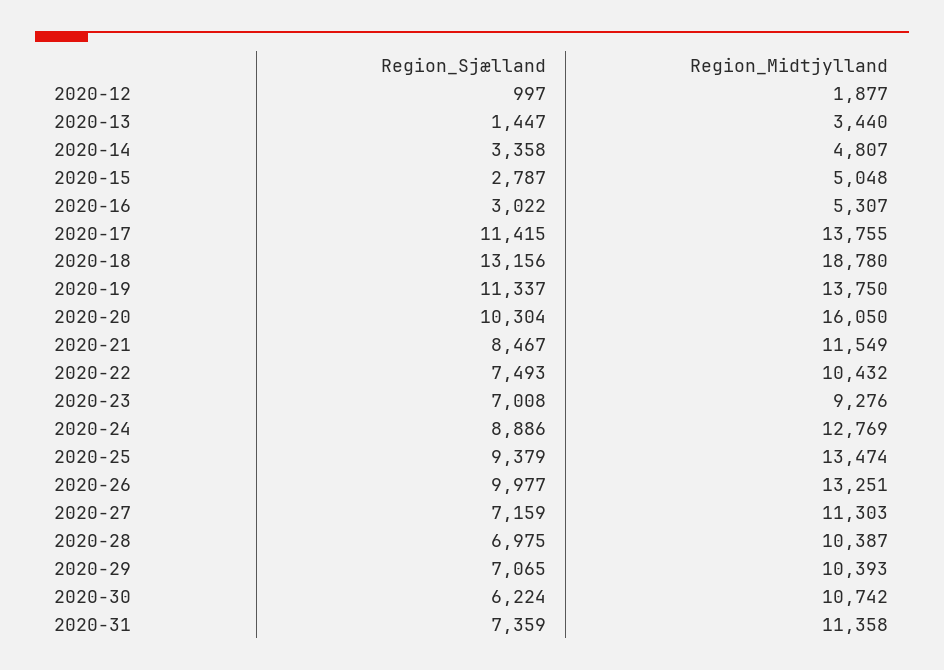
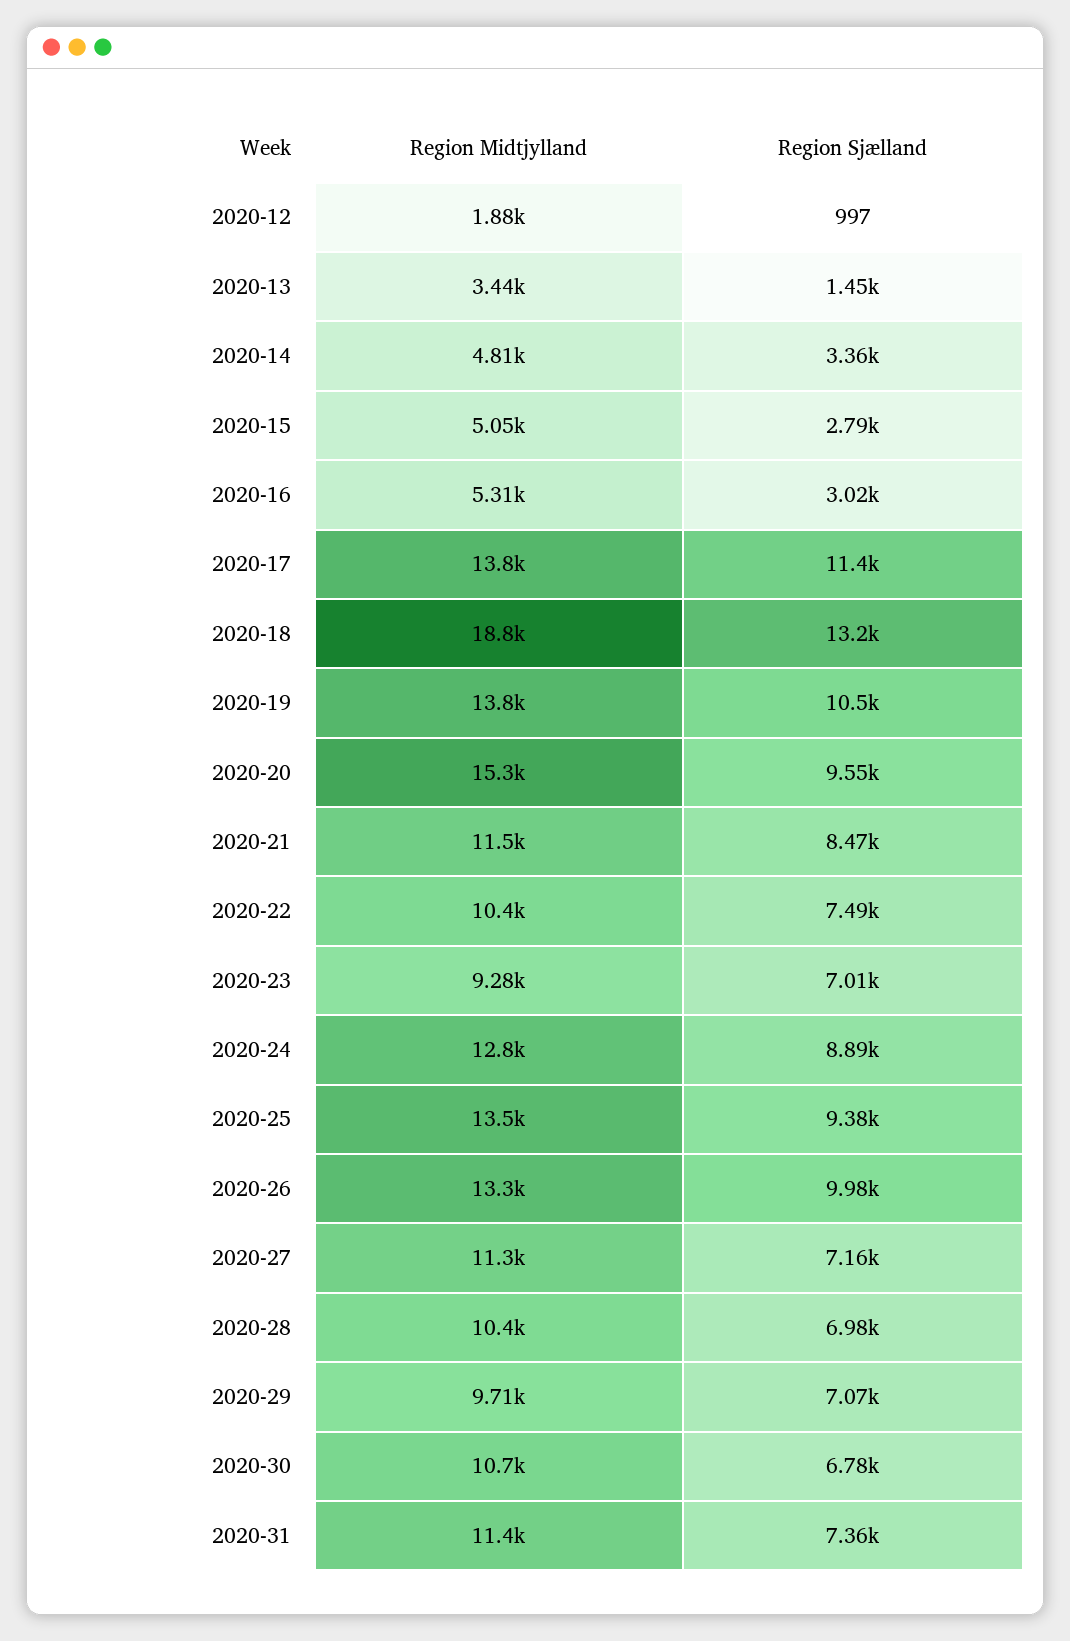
  {
    "Region_Sjælland": {
      "2020-12": 997,
      "2020-13": 1447,
      "2020-14": 3358,
      "2020-15": 2787,
      "2020-16": 3022,
      "2020-17": 11415,
      "2020-18": 13156,
-     "2020-19": 11337,
+     "2020-19": 10500,
-     "2020-20": 10304,
+     "2020-20": 9550,
      "2020-21": 8467,
      "2020-22": 7493,
      "2020-23": 7008,
      "2020-24": 8886,
      "2020-25": 9379,
      "2020-26": 9977,
      "2020-27": 7159,
      "2020-28": 6975,
      "2020-29": 7065,
-     "2020-30": 6224,
+     "2020-30": 6780,
      "2020-31": 7359
    },
    "Region_Midtjylland": {
      "2020-12": 1877,
      "2020-13": 3440,
      "2020-14": 4807,
      "2020-15": 5048,
      "2020-16": 5307,
      "2020-17": 13755,
      "2020-18": 18780,
      "2020-19": 13750,
-     "2020-20": 16050,
+     "2020-20": 15300,
      "2020-21": 11549,
      "2020-22": 10432,
      "2020-23": 9276,
      "2020-24": 12769,
      "2020-25": 13474,
      "2020-26": 13251,
      "2020-27": 11303,
      "2020-28": 10387,
-     "2020-29": 10393,
+     "2020-29": 9710,
      "2020-30": 10742,
      "2020-31": 11358
    }
  }

